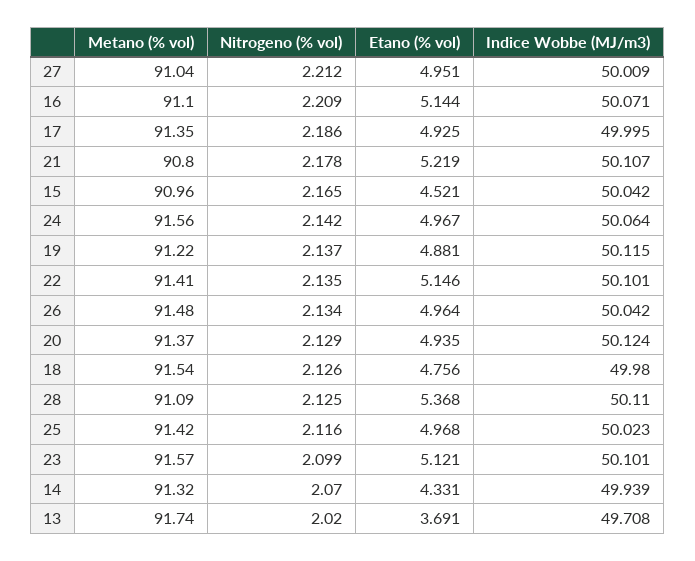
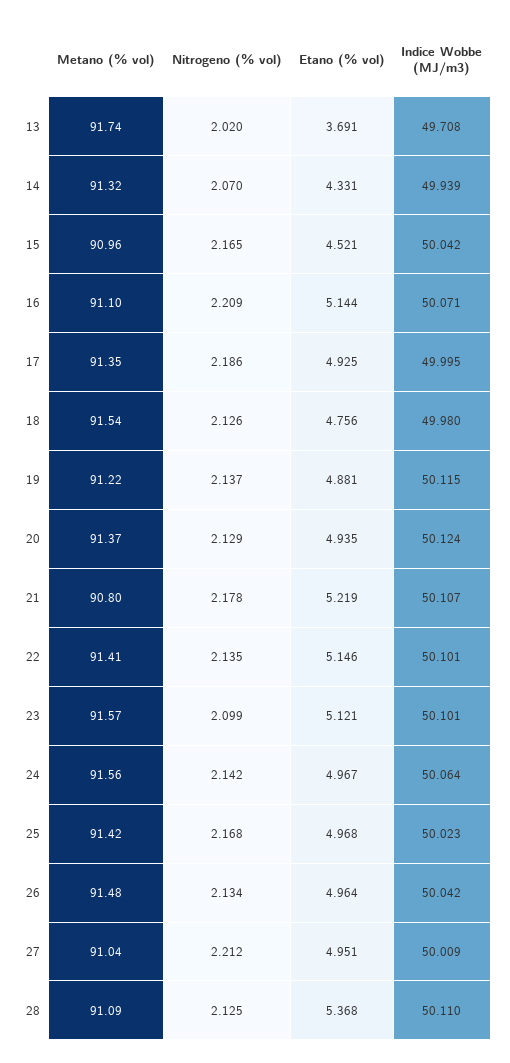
  {
    "Metano (% vol)": {
      "27": 91.04,
      "16": 91.1,
      "17": 91.35,
      "21": 90.8,
      "15": 90.96,
      "24": 91.56,
      "19": 91.22,
      "22": 91.41,
      "26": 91.48,
      "20": 91.37,
      "18": 91.54,
      "28": 91.09,
      "25": 91.42,
      "23": 91.57,
      "14": 91.32,
      "13": 91.74
    },
    "Nitrogeno (% vol)": {
      "27": 2.212,
      "16": 2.209,
      "17": 2.186,
      "21": 2.178,
      "15": 2.165,
      "24": 2.142,
      "19": 2.137,
      "22": 2.135,
      "26": 2.134,
      "20": 2.129,
      "18": 2.126,
      "28": 2.125,
-     "25": 2.116,
+     "25": 2.168,
      "23": 2.099,
      "14": 2.07,
      "13": 2.02
    },
    "Etano (% vol)": {
      "27": 4.951,
      "16": 5.144,
      "17": 4.925,
      "21": 5.219,
      "15": 4.521,
      "24": 4.967,
      "19": 4.881,
      "22": 5.146,
      "26": 4.964,
      "20": 4.935,
      "18": 4.756,
      "28": 5.368,
      "25": 4.968,
      "23": 5.121,
      "14": 4.331,
      "13": 3.691
    },
    "Indice Wobbe (MJ/m3)": {
      "27": 50.009,
      "16": 50.071,
      "17": 49.995,
      "21": 50.107,
      "15": 50.042,
      "24": 50.064,
      "19": 50.115,
      "22": 50.101,
      "26": 50.042,
      "20": 50.124,
      "18": 49.98,
      "28": 50.11,
      "25": 50.023,
      "23": 50.101,
      "14": 49.939,
      "13": 49.708
    }
  }

